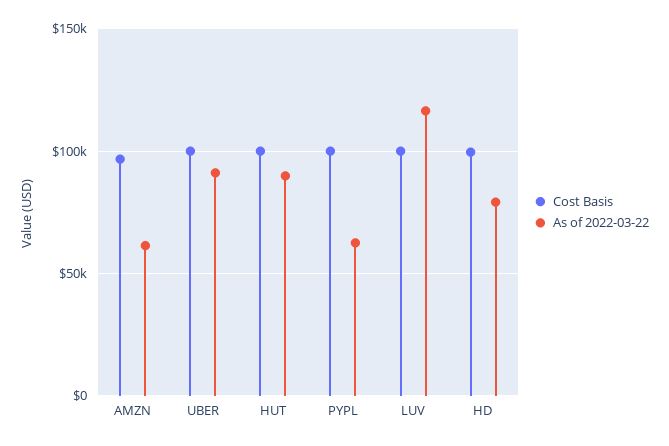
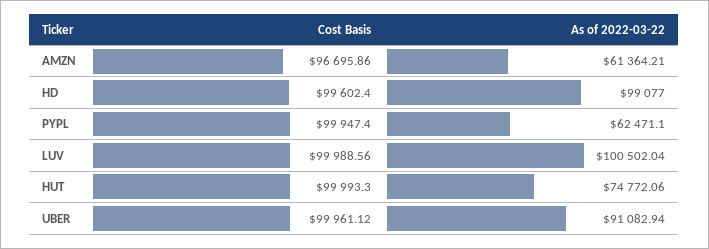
  {
    "Cost Basis": {
      "AMZN": 96695.86,
      "UBER": 99961.12,
      "HUT": 99993.3,
      "PYPL": 99947.4,
      "LUV": 99988.56,
      "HD": 99602.4
    },
    "As of 2022-03-22": {
      "AMZN": 61364.21,
      "UBER": 91082.94,
-     "HUT": 90000,
+     "HUT": 74772.06,
      "PYPL": 62471.1,
-     "LUV": 115000,
+     "LUV": 100502.04,
-     "HD": 80000
+     "HD": 99077
    }
  }

